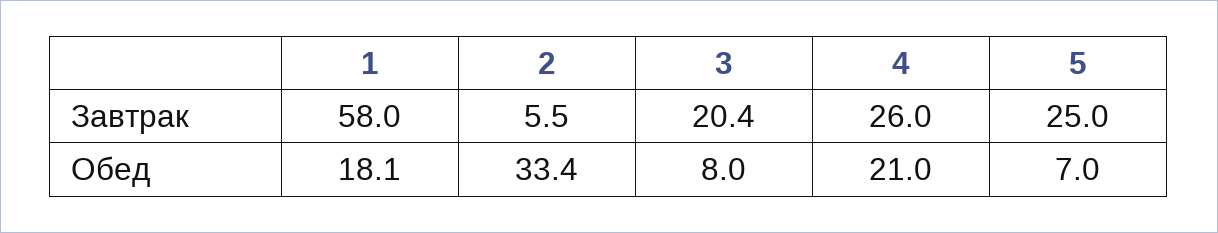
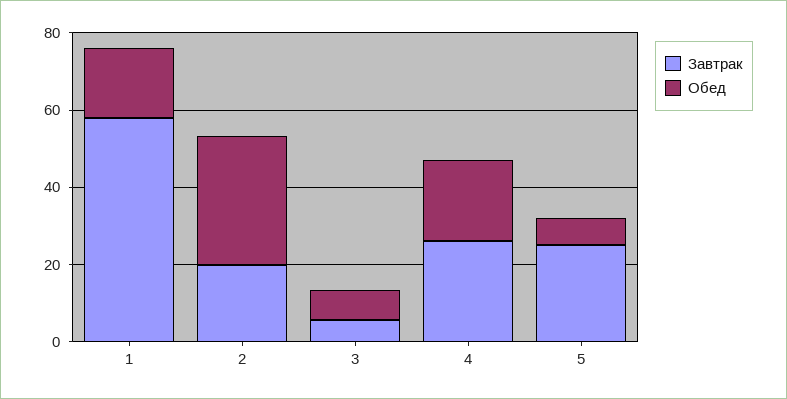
  {
    "Завтрак": {
      "1": 58,
-     "2": 5.5,
+     "2": 20,
-     "3": 20.4,
+     "3": 5,
      "4": 26,
      "5": 25
    },
    "Обед": {
      "1": 18.1,
      "2": 33.4,
      "3": 8,
      "4": 21,
      "5": 7
    }
  }

